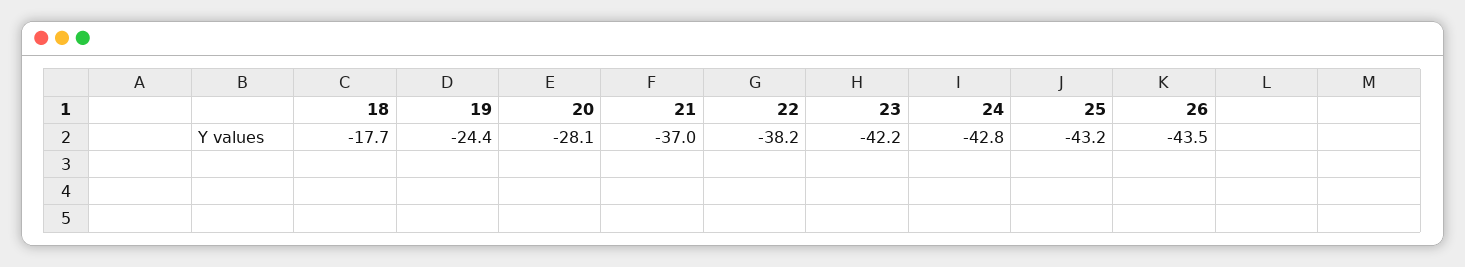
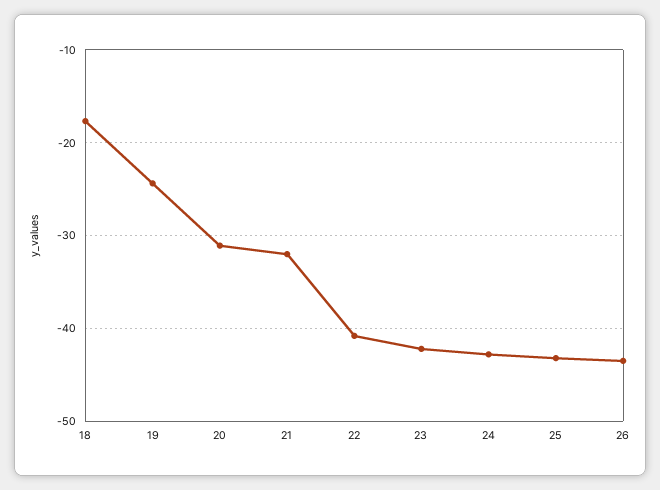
  {
    "18": -17.7,
    "19": -24.4,
-   "20": -28.1,
+   "20": -31,
-   "21": -37,
+   "21": -32,
-   "22": -38.2,
+   "22": -41,
    "23": -42.2,
    "24": -42.8,
    "25": -43.2,
    "26": -43.5
  }

